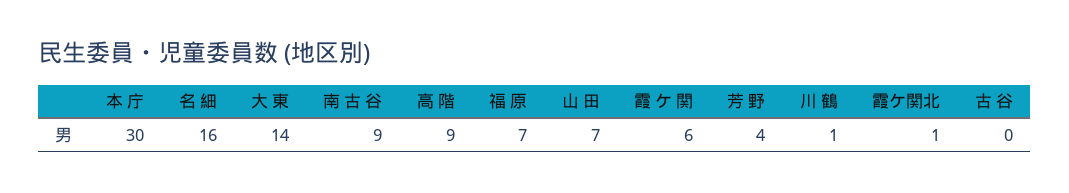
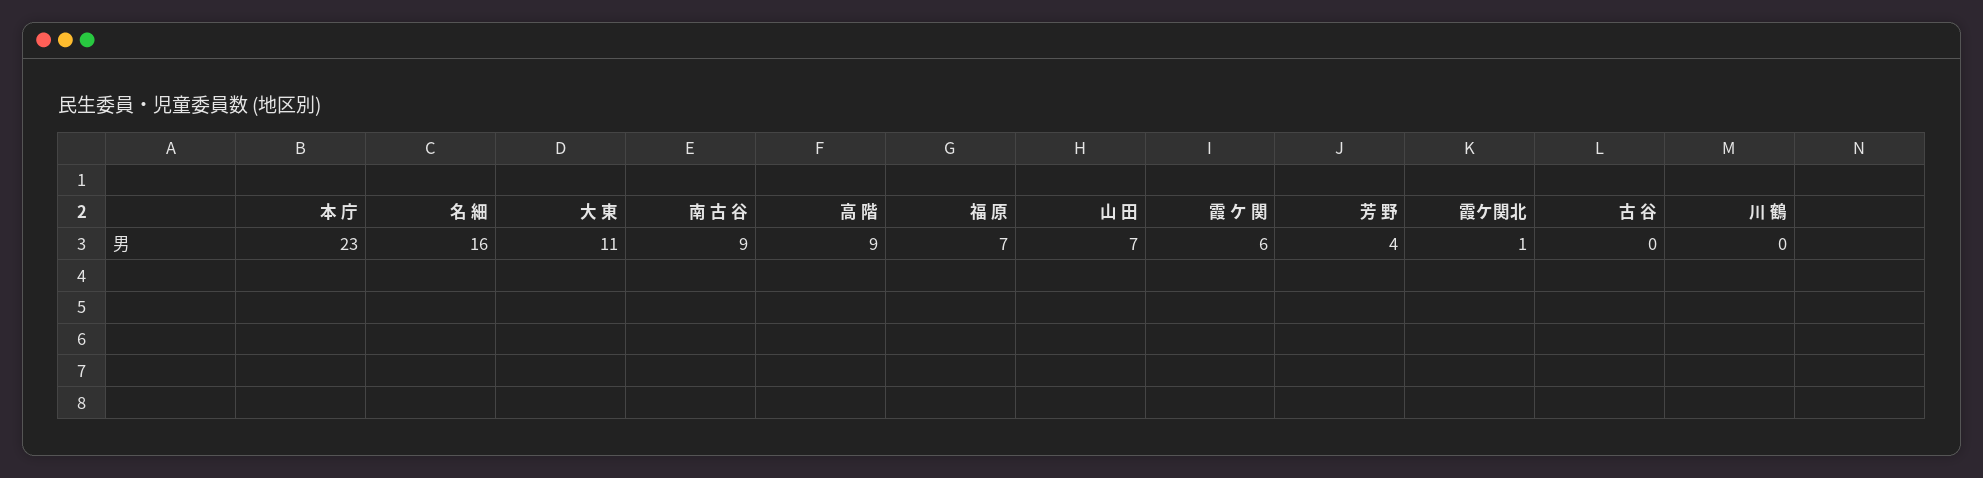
  {
-   "本 庁": 30,
+   "本 庁": 23,
    "名 細": 16,
-   "大 東": 14,
+   "大 東": 11,
    "南 古 谷": 9,
    "高 階": 9,
    "福 原": 7,
    "山 田": 7,
    "霞 ケ 関": 6,
    "芳 野": 4,
-   "川 鶴": 1,
+   "川 鶴": 0,
    "霞ケ関北": 1,
    "古 谷": 0
  }

